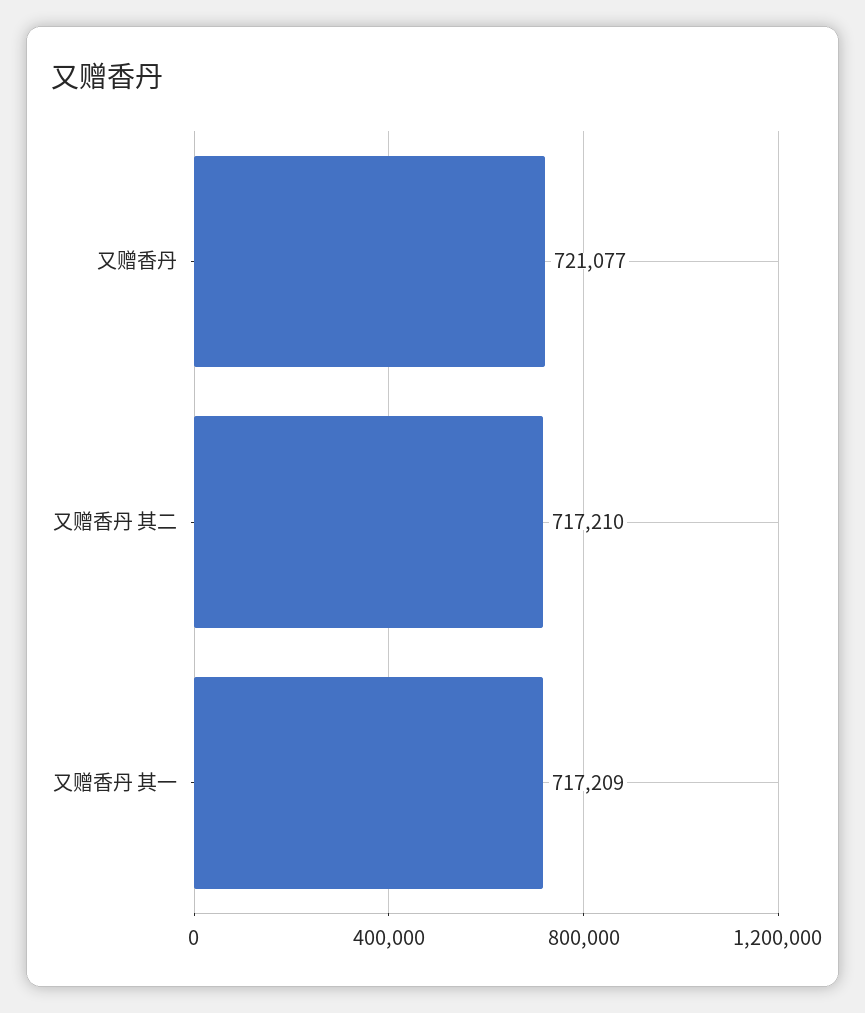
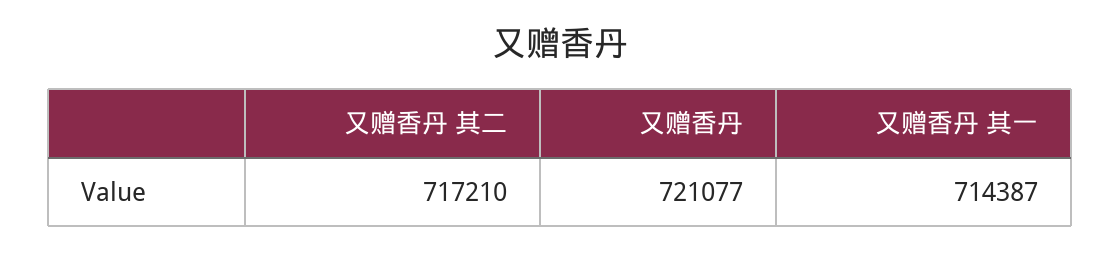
  {
    "又赠香丹": 721077,
    "又赠香丹 其二": 717210,
-   "又赠香丹 其一": 717209
+   "又赠香丹 其一": 714387
  }

